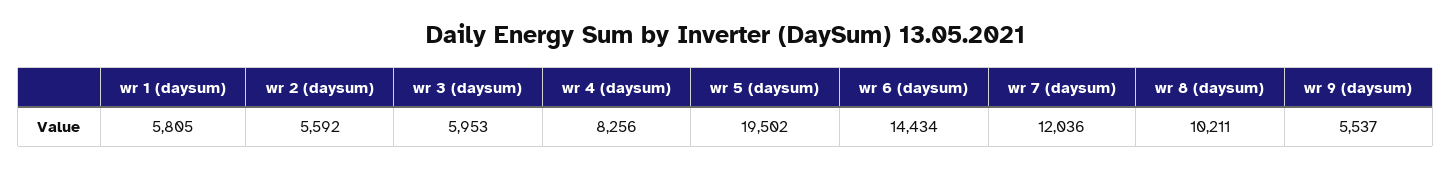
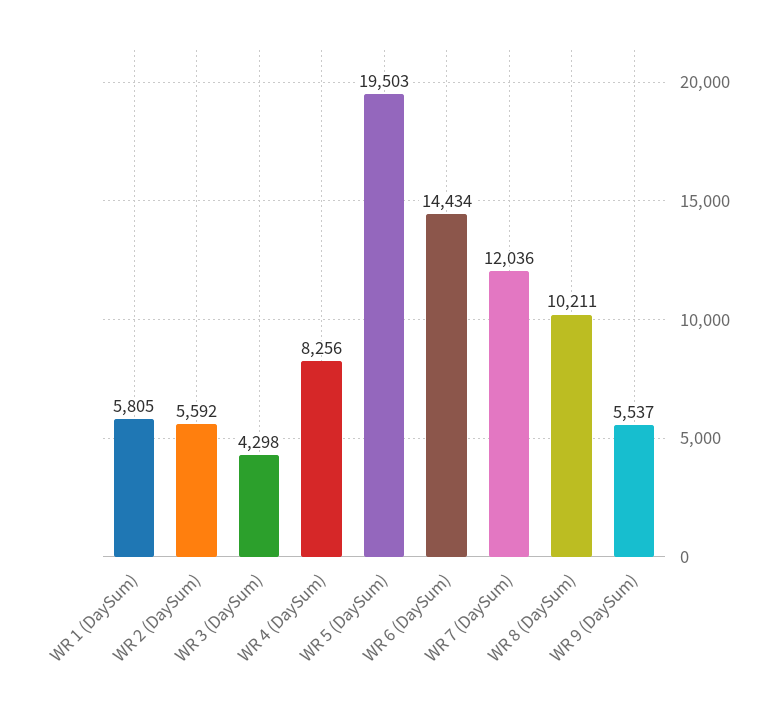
  {
    "wr 1 (daysum)": 5805,
    "wr 2 (daysum)": 5592,
-   "wr 3 (daysum)": 5953,
+   "wr 3 (daysum)": 4298,
    "wr 4 (daysum)": 8256,
-   "wr 5 (daysum)": 19502,
+   "wr 5 (daysum)": 19503,
    "wr 6 (daysum)": 14434,
    "wr 7 (daysum)": 12036,
    "wr 8 (daysum)": 10211,
    "wr 9 (daysum)": 5537
  }

